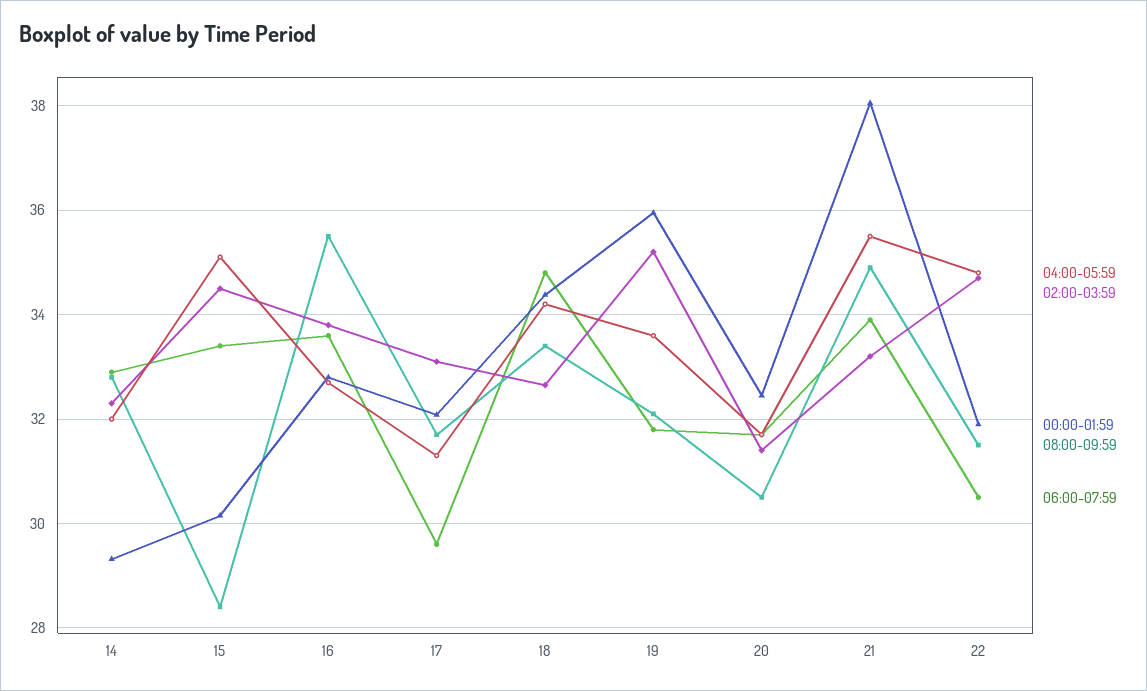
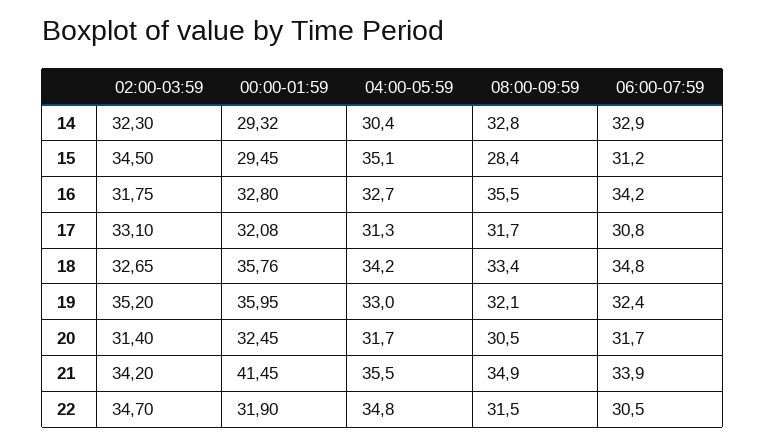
  {
    "04:00-05:59": {
-     "14": 32,
+     "14": 30.4,
      "15": 35.1,
      "16": 32.7,
      "17": 31.3,
      "18": 34.2,
-     "19": 33.6,
+     "19": 33,
      "20": 31.7,
      "21": 35.5,
      "22": 34.8
    },
    "02:00-03:59": {
      "14": 32.3,
      "15": 34.5,
-     "16": 33.8,
+     "16": 31.75,
      "17": 33.1,
      "18": 32.65,
      "19": 35.2,
      "20": 31.4,
-     "21": 33.2,
+     "21": 34.2,
      "22": 34.7
    },
    "00:00-01:59": {
      "14": 29.32,
-     "15": 30.2,
+     "15": 29.45,
      "16": 32.8,
      "17": 32.08,
-     "18": 34.4,
+     "18": 35.76,
      "19": 35.95,
      "20": 32.45,
-     "21": 38,
+     "21": 41.45,
      "22": 31.9
    },
    "08:00-09:59": {
      "14": 32.8,
      "15": 28.4,
      "16": 35.5,
      "17": 31.7,
      "18": 33.4,
      "19": 32.1,
      "20": 30.5,
      "21": 34.9,
      "22": 31.5
    },
    "06:00-07:59": {
      "14": 32.9,
-     "15": 33.4,
+     "15": 31.2,
-     "16": 33.6,
+     "16": 34.2,
-     "17": 29.6,
+     "17": 30.8,
      "18": 34.8,
-     "19": 31.8,
+     "19": 32.4,
      "20": 31.7,
      "21": 33.9,
      "22": 30.5
    }
  }

